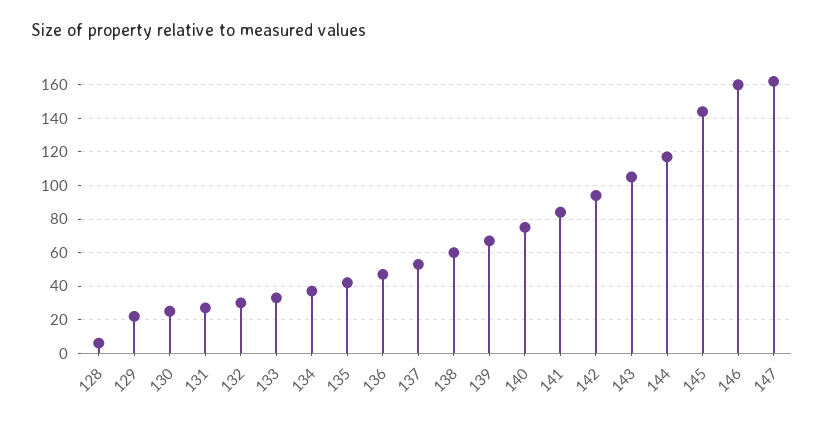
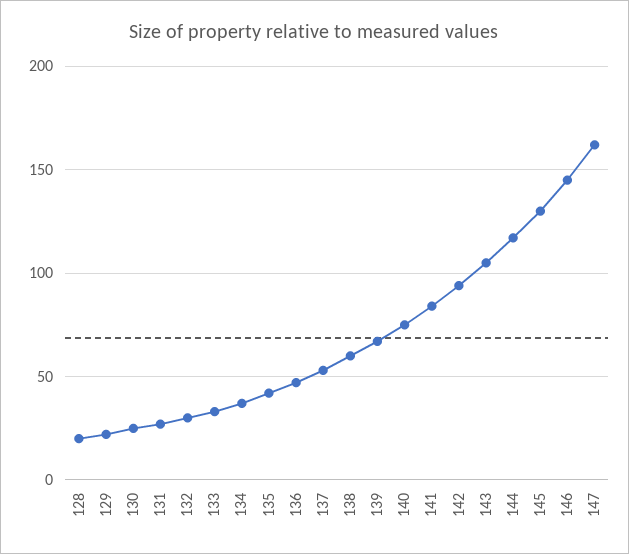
  {
-   "128": 5,
+   "128": 20,
    "129": 20,
    "130": 25,
    "131": 25,
    "132": 30,
    "133": 35,
    "134": 35,
    "135": 40,
    "136": 45,
    "137": 55,
    "138": 60,
    "139": 65,
    "140": 75,
    "141": 85,
    "142": 95,
    "143": 105,
    "144": 115,
-   "145": 145,
+   "145": 130,
-   "146": 160,
+   "146": 145,
    "147": 160
  }

